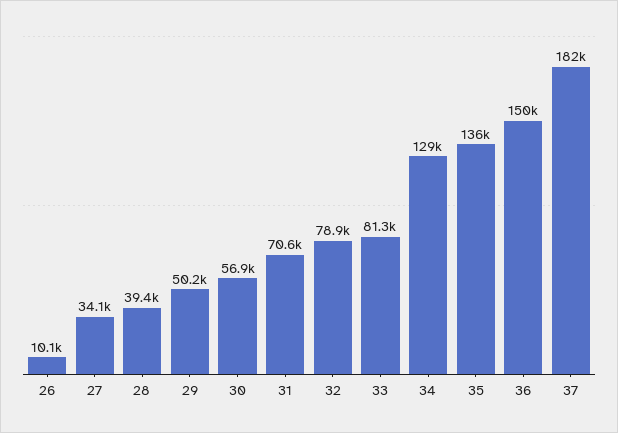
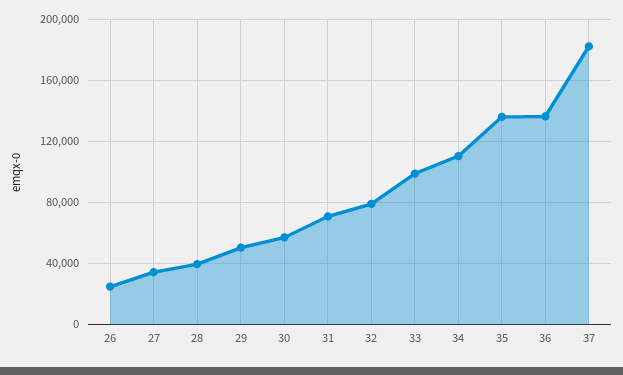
  {
-   "26": 10100,
+   "26": 25000,
    "27": 34100,
    "28": 39400,
    "29": 50200,
    "30": 56900,
    "31": 70600,
    "32": 78900,
-   "33": 81300,
+   "33": 100000,
-   "34": 129000,
+   "34": 110000,
    "35": 136000,
-   "36": 150000,
+   "36": 135000,
    "37": 182000
  }

